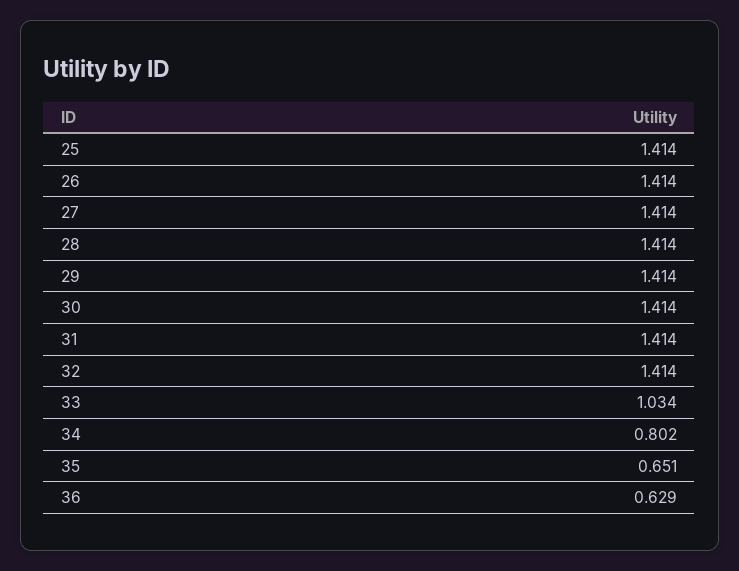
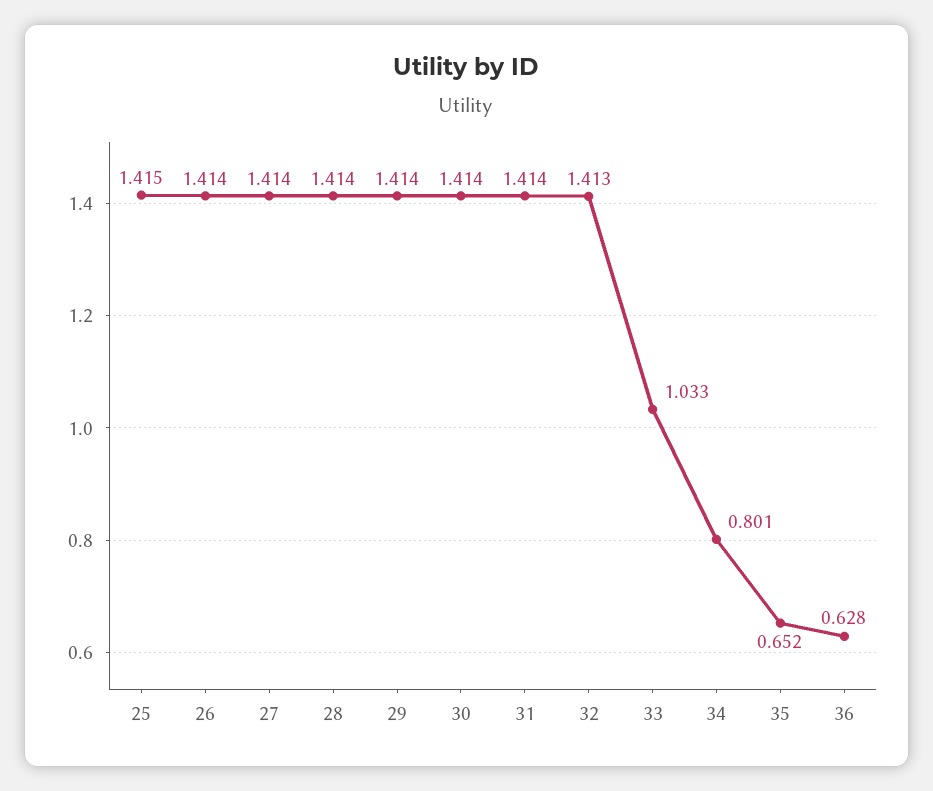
  {
-   "25": 1.414,
+   "25": 1.415,
    "26": 1.414,
    "27": 1.414,
    "28": 1.414,
    "29": 1.414,
    "30": 1.414,
    "31": 1.414,
-   "32": 1.414,
+   "32": 1.413,
-   "33": 1.034,
+   "33": 1.033,
-   "34": 0.802,
+   "34": 0.801,
-   "35": 0.651,
+   "35": 0.652,
-   "36": 0.629
+   "36": 0.628
  }

